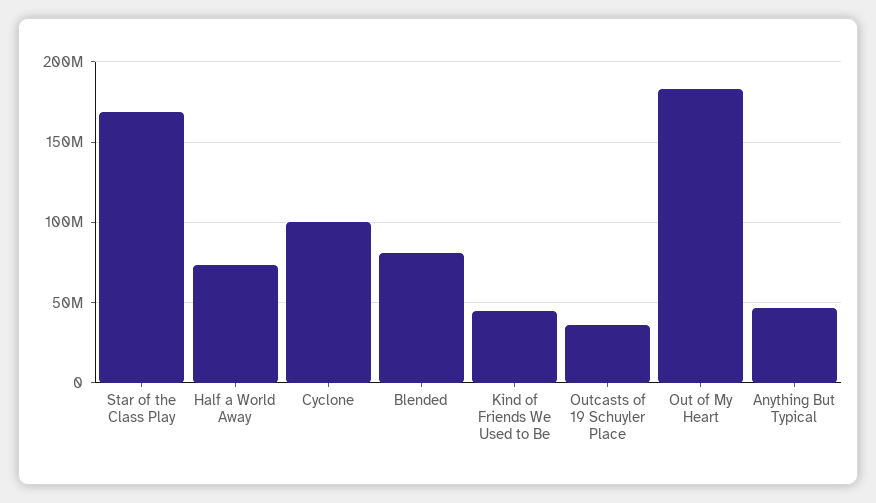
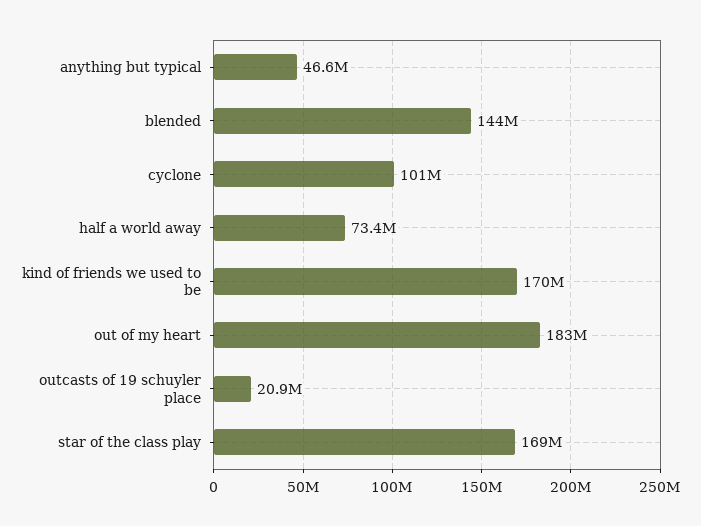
  {
    "Star of the Class Play": 169000000,
    "Half a World Away": 73400000,
    "Cyclone": 101000000,
-   "Blended": 80000000,
+   "Blended": 144000000,
-   "Kind of Friends We Used to Be": 45000000,
+   "Kind of Friends We Used to Be": 170000000,
-   "Outcasts of 19 Schuyler Place": 35000000,
+   "Outcasts of 19 Schuyler Place": 20900000,
    "Out of My Heart": 183000000,
    "Anything But Typical": 46600000
  }

